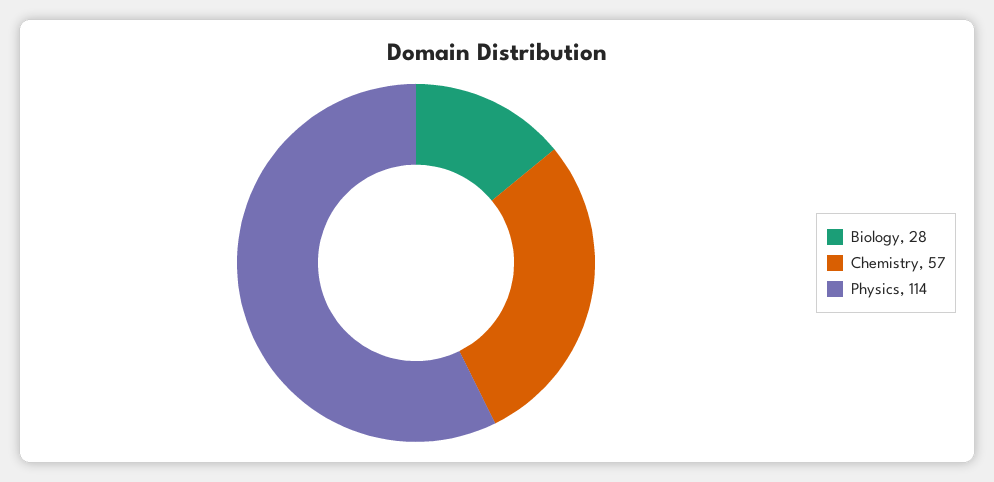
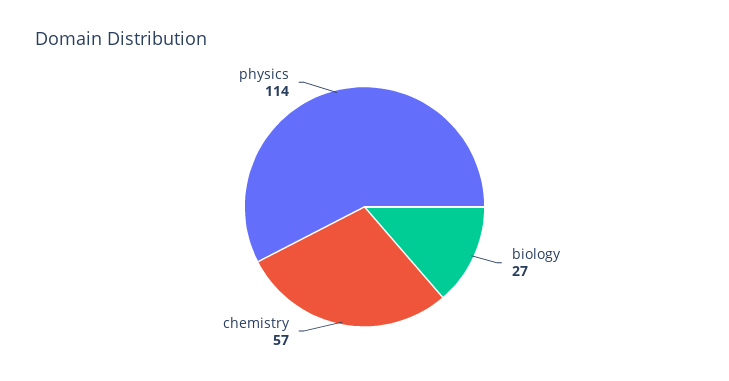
  {
-   "Biology": 28,
+   "Biology": 27,
    "Chemistry": 57,
    "Physics": 114
  }

